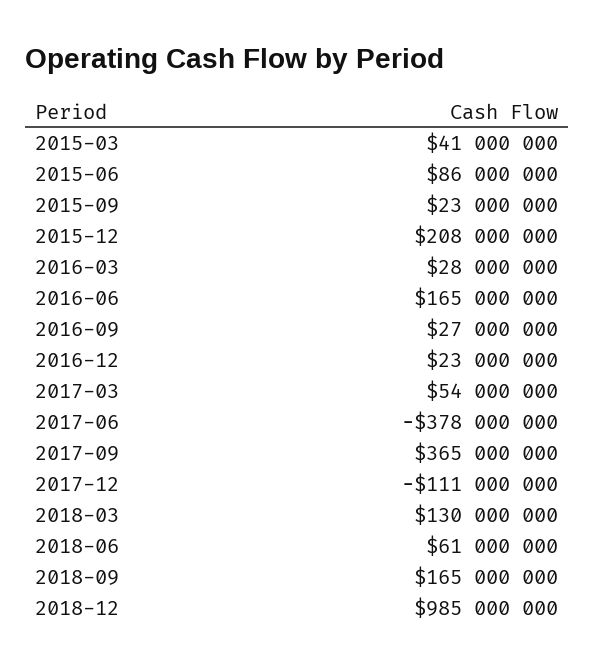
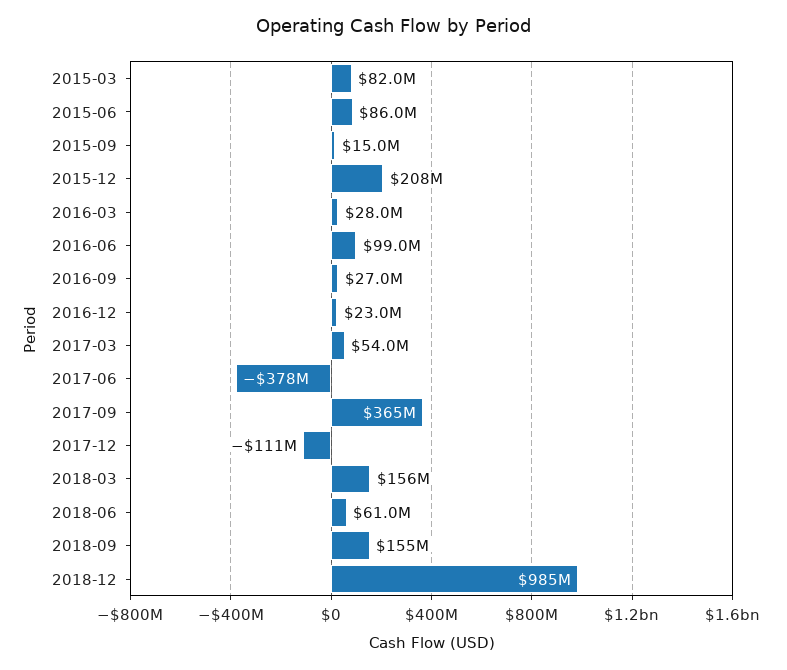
  {
-   "2015-03": 41000000,
+   "2015-03": 82000000,
    "2015-06": 86000000,
-   "2015-09": 23000000,
+   "2015-09": 15000000,
    "2015-12": 208000000,
    "2016-03": 28000000,
-   "2016-06": 165000000,
+   "2016-06": 99000000,
    "2016-09": 27000000,
    "2016-12": 23000000,
    "2017-03": 54000000,
    "2017-06": -378000000,
    "2017-09": 365000000,
    "2017-12": -111000000,
-   "2018-03": 130000000,
+   "2018-03": 156000000,
    "2018-06": 61000000,
-   "2018-09": 165000000,
+   "2018-09": 155000000,
    "2018-12": 985000000
  }

